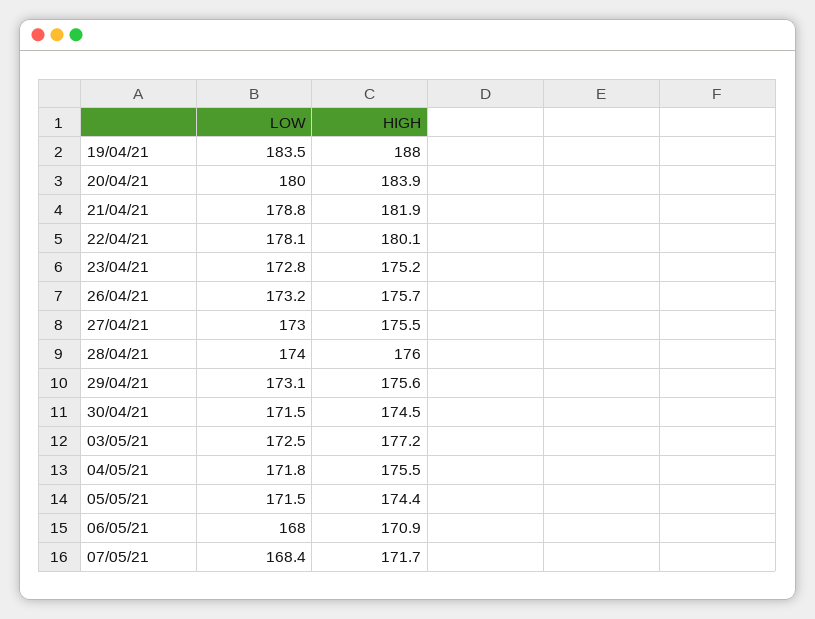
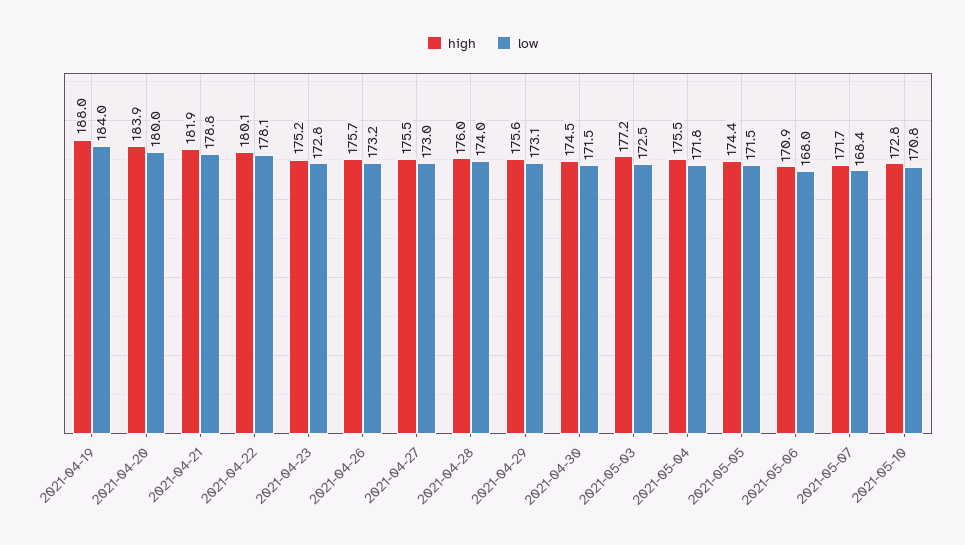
  {
    "LOW": {
-     "19/04/21": 183.5,
+     "19/04/21": 184,
      "20/04/21": 180,
      "21/04/21": 178.8,
      "22/04/21": 178.1,
      "23/04/21": 172.8,
      "26/04/21": 173.2,
      "27/04/21": 173,
      "28/04/21": 174,
      "29/04/21": 173.1,
      "30/04/21": 171.5,
      "03/05/21": 172.5,
      "04/05/21": 171.8,
      "05/05/21": 171.5,
      "06/05/21": 168,
-     "07/05/21": 168.4
+     "07/05/21": 168.4,
+     "2021-05-10": 170.8
    },
    "HIGH": {
      "19/04/21": 188,
      "20/04/21": 183.9,
      "21/04/21": 181.9,
      "22/04/21": 180.1,
      "23/04/21": 175.2,
      "26/04/21": 175.7,
      "27/04/21": 175.5,
      "28/04/21": 176,
      "29/04/21": 175.6,
      "30/04/21": 174.5,
      "03/05/21": 177.2,
      "04/05/21": 175.5,
      "05/05/21": 174.4,
      "06/05/21": 170.9,
-     "07/05/21": 171.7
+     "07/05/21": 171.7,
+     "2021-05-10": 172.8
    }
  }

